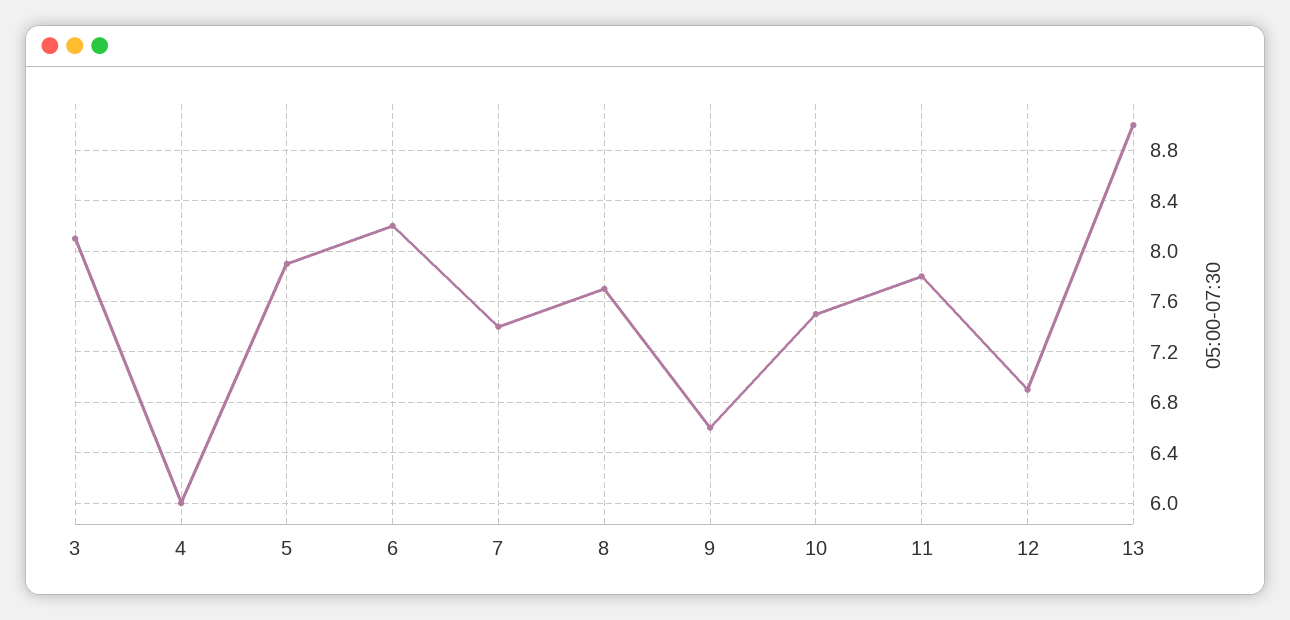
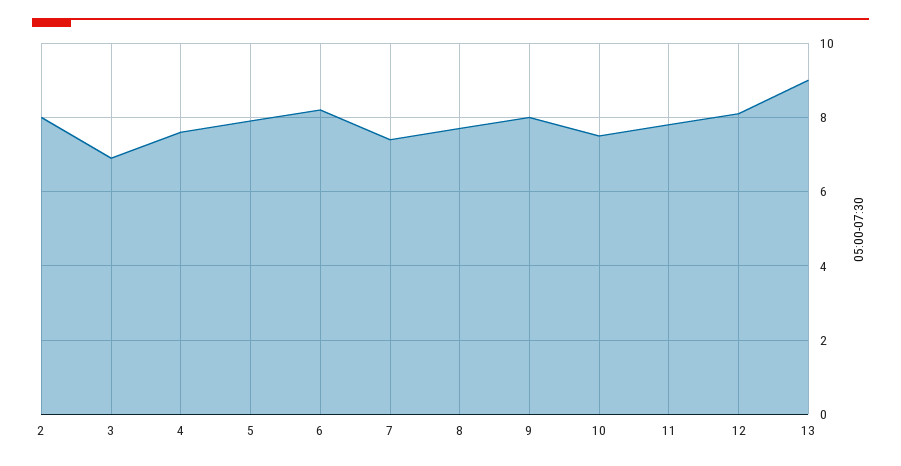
  {
-   "3": 8.1,
+   "3": 7,
-   "4": 6,
+   "4": 7.5,
    "5": 7.9,
    "6": 8.2,
    "7": 7.4,
    "8": 7.7,
-   "9": 6.6,
+   "9": 8,
    "10": 7.5,
    "11": 7.8,
-   "12": 6.9,
+   "12": 8,
-   "13": 9
+   "13": 9,
+   "2": 8
  }

